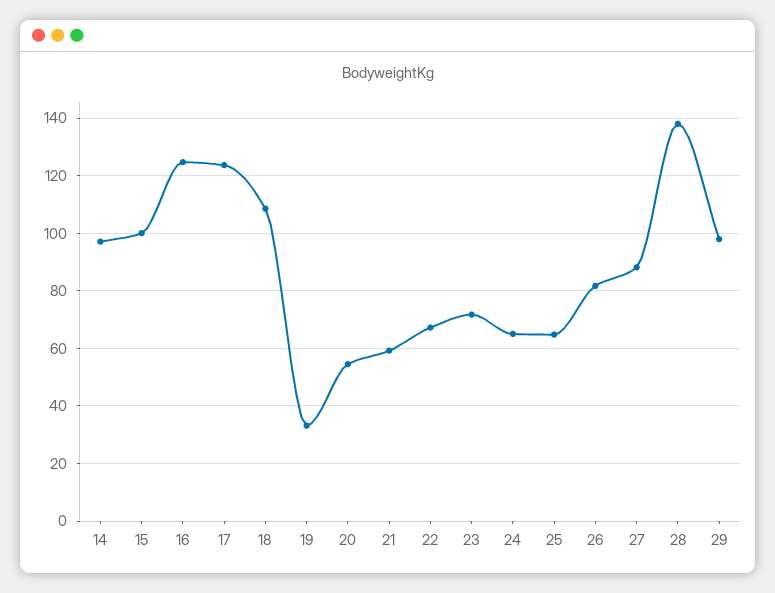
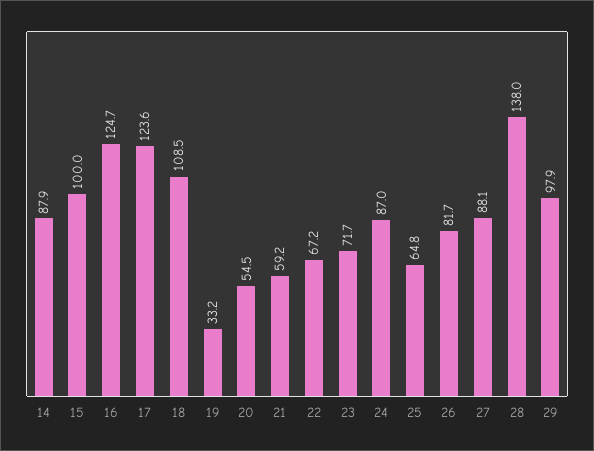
  {
-   "14": 97.5,
+   "14": 87.9,
    "15": 100,
    "16": 124.7,
    "17": 123.6,
    "18": 108.5,
    "19": 33.2,
    "20": 54.5,
    "21": 59.2,
    "22": 67.2,
    "23": 71.7,
-   "24": 65,
+   "24": 87,
    "25": 64.8,
    "26": 81.7,
    "27": 88.1,
    "28": 138,
    "29": 97.9
  }

